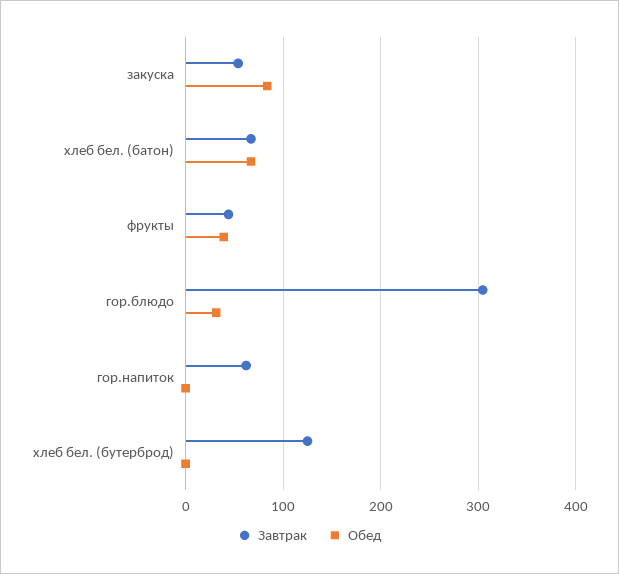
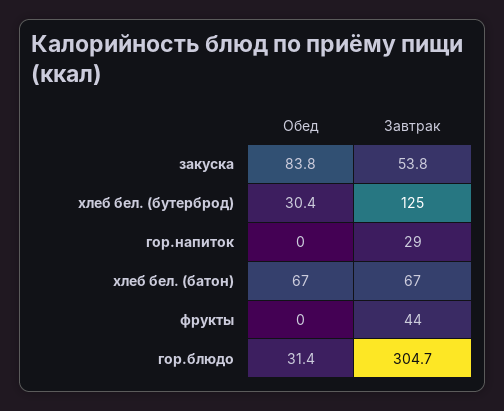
  {
    "Завтрак": {
      "закуска": 53.8,
      "хлеб бел. (батон)": 67,
      "фрукты": 44,
      "гор.блюдо": 304.7,
-     "гор.напиток": 60,
+     "гор.напиток": 29,
      "хлеб бел. (бутерброд)": 125
    },
    "Обед": {
      "закуска": 83.8,
      "хлеб бел. (батон)": 67,
-     "фрукты": 40,
+     "фрукты": 0,
      "гор.блюдо": 31.4,
      "гор.напиток": 0,
-     "хлеб бел. (бутерброд)": 0
+     "хлеб бел. (бутерброд)": 30.4
    }
  }

